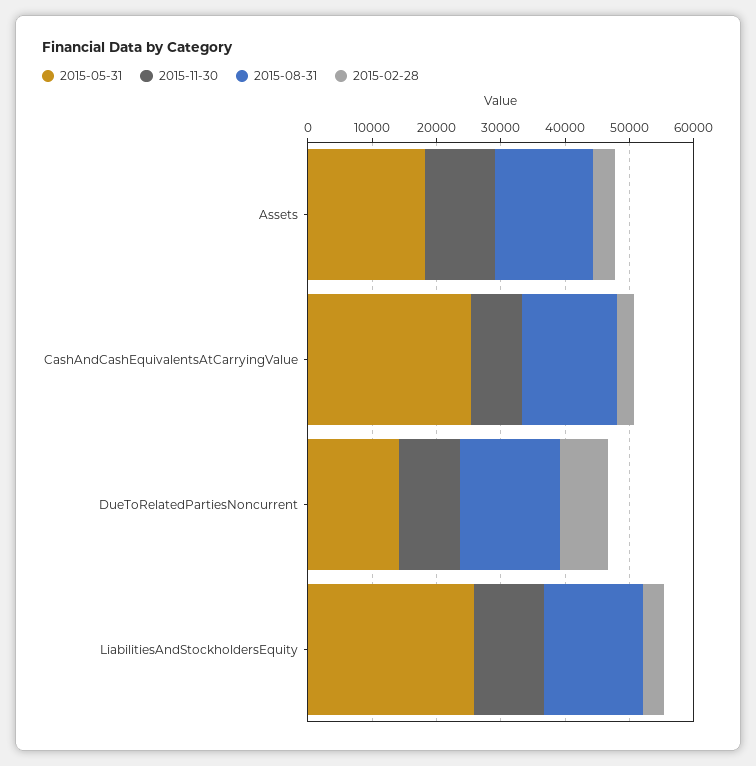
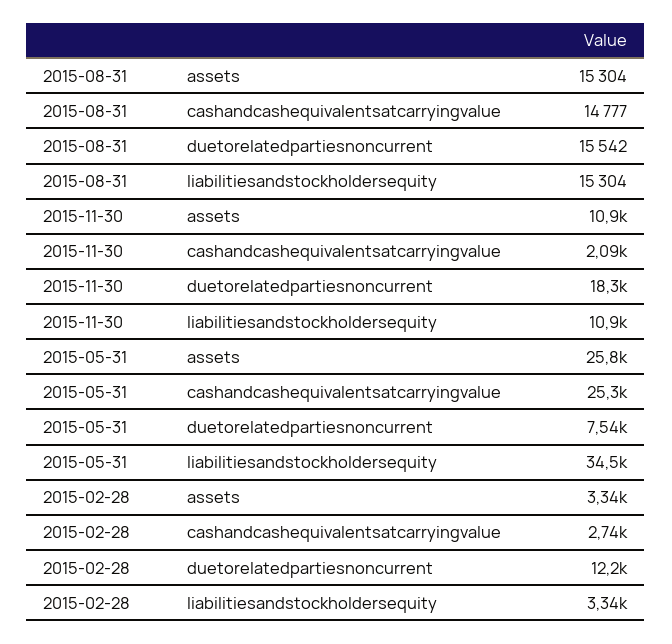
  {
    "2015-05-31": {
-     "Assets": 18000,
+     "Assets": 25800,
      "CashAndCashEquivalentsAtCarryingValue": 25300,
-     "DueToRelatedPartiesNoncurrent": 14000,
+     "DueToRelatedPartiesNoncurrent": 7540,
-     "LiabilitiesAndStockholdersEquity": 26000
+     "LiabilitiesAndStockholdersEquity": 34500
    },
    "2015-11-30": {
      "Assets": 10900,
-     "CashAndCashEquivalentsAtCarryingValue": 8000,
+     "CashAndCashEquivalentsAtCarryingValue": 2090,
-     "DueToRelatedPartiesNoncurrent": 10000,
+     "DueToRelatedPartiesNoncurrent": 18300,
      "LiabilitiesAndStockholdersEquity": 10900
    },
    "2015-08-31": {
      "Assets": 15304,
      "CashAndCashEquivalentsAtCarryingValue": 14777,
      "DueToRelatedPartiesNoncurrent": 15542,
      "LiabilitiesAndStockholdersEquity": 15304
    },
    "2015-02-28": {
      "Assets": 3340,
      "CashAndCashEquivalentsAtCarryingValue": 2740,
-     "DueToRelatedPartiesNoncurrent": 8000,
+     "DueToRelatedPartiesNoncurrent": 12200,
      "LiabilitiesAndStockholdersEquity": 3340
    }
  }

